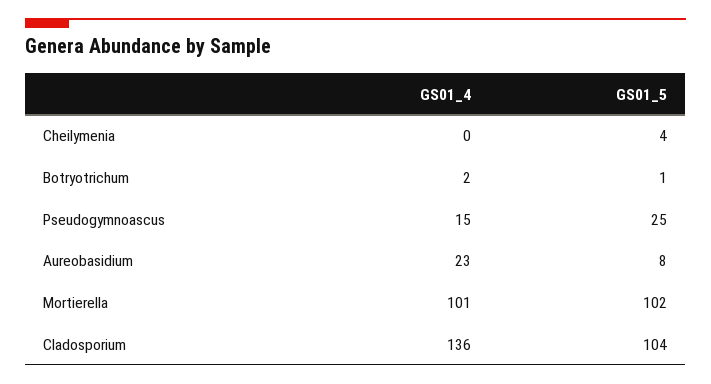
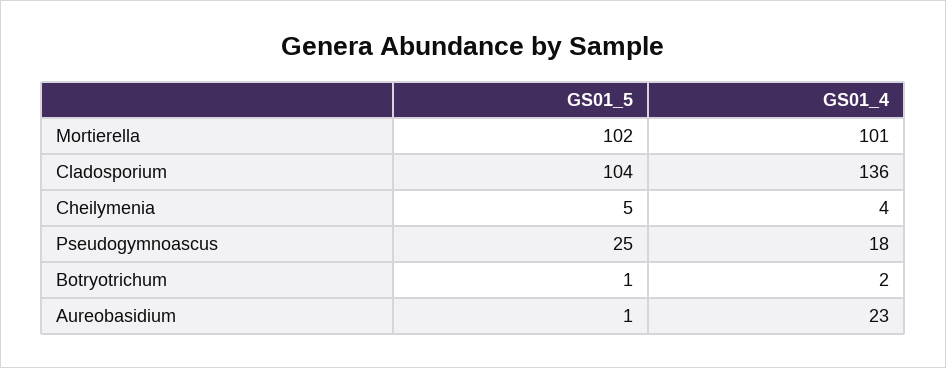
  {
    "GS01_4": {
-     "Cheilymenia": 0,
+     "Cheilymenia": 4,
      "Botryotrichum": 2,
-     "Pseudogymnoascus": 15,
+     "Pseudogymnoascus": 18,
      "Aureobasidium": 23,
      "Mortierella": 101,
      "Cladosporium": 136
    },
    "GS01_5": {
-     "Cheilymenia": 4,
+     "Cheilymenia": 5,
      "Botryotrichum": 1,
      "Pseudogymnoascus": 25,
-     "Aureobasidium": 8,
+     "Aureobasidium": 1,
      "Mortierella": 102,
      "Cladosporium": 104
    }
  }

